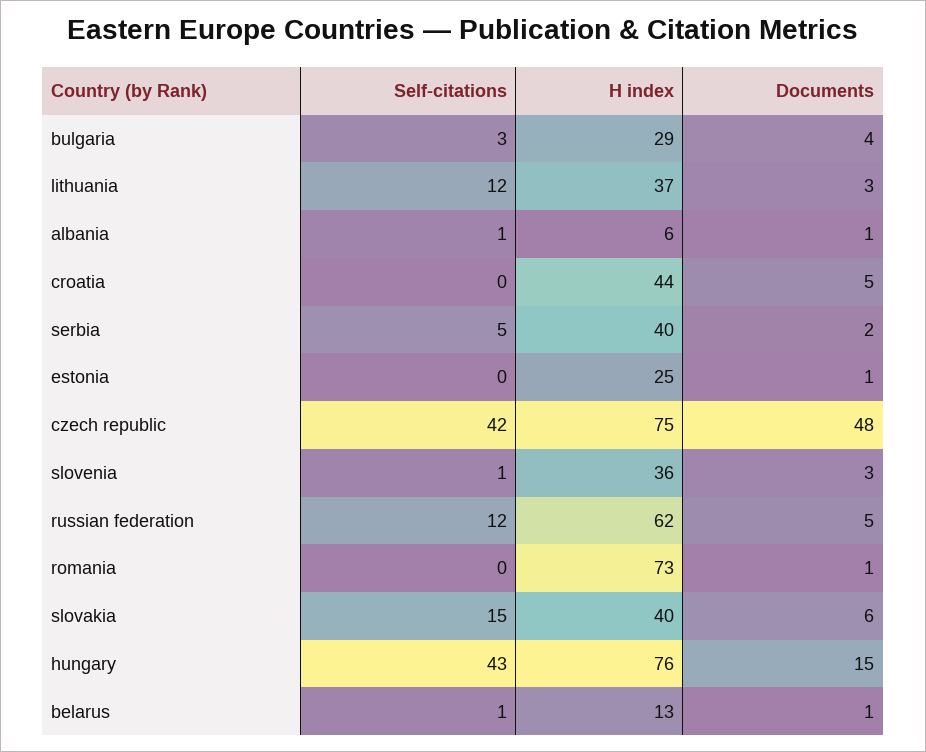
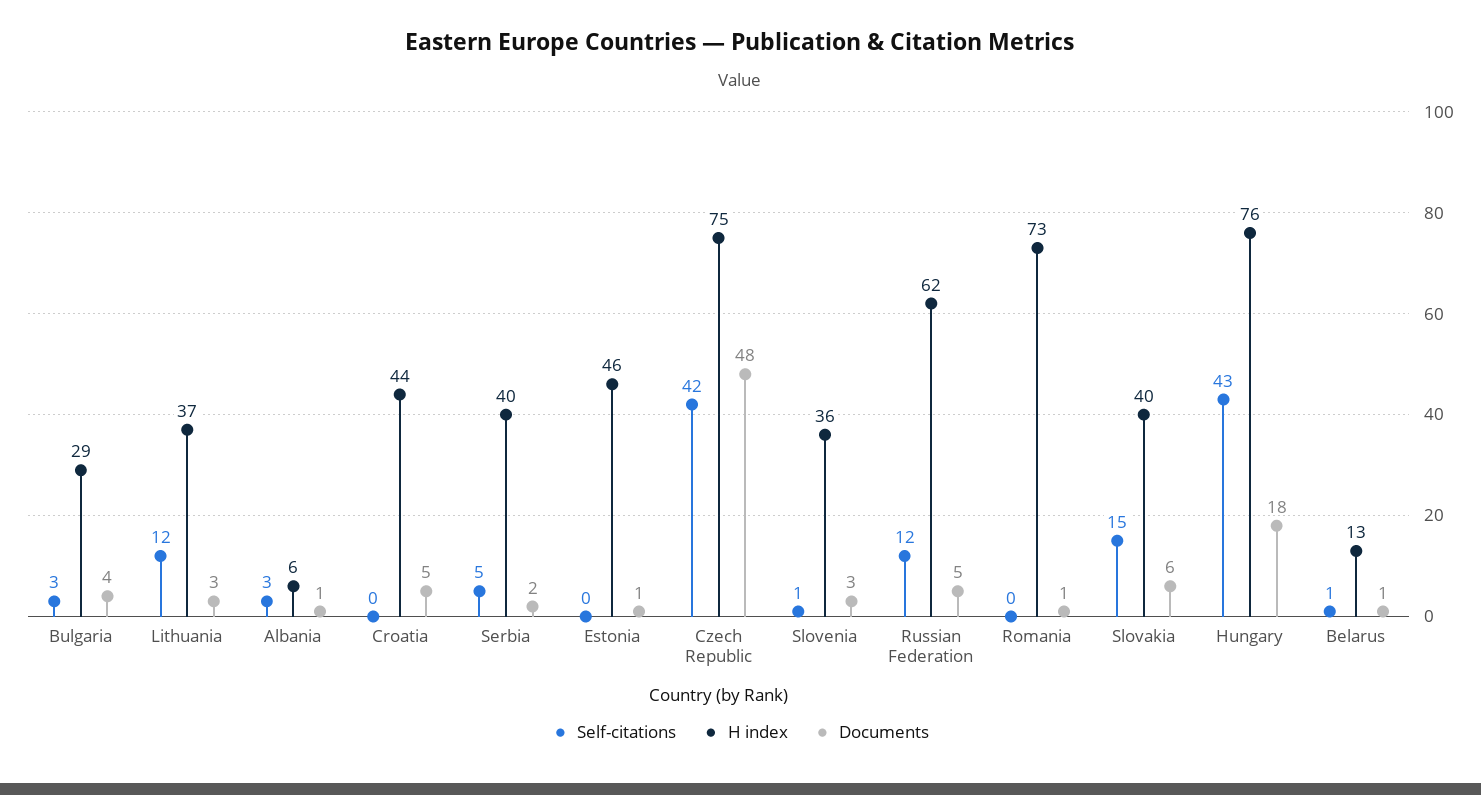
  {
    "Self-citations": {
      "bulgaria": 3,
      "lithuania": 12,
-     "albania": 1,
+     "albania": 3,
      "croatia": 0,
      "serbia": 5,
      "estonia": 0,
      "czech republic": 42,
      "slovenia": 1,
      "russian federation": 12,
      "romania": 0,
      "slovakia": 15,
      "hungary": 43,
      "belarus": 1
    },
    "H index": {
      "bulgaria": 29,
      "lithuania": 37,
      "albania": 6,
      "croatia": 44,
      "serbia": 40,
-     "estonia": 25,
+     "estonia": 46,
      "czech republic": 75,
      "slovenia": 36,
      "russian federation": 62,
      "romania": 73,
      "slovakia": 40,
      "hungary": 76,
      "belarus": 13
    },
    "Documents": {
      "bulgaria": 4,
      "lithuania": 3,
      "albania": 1,
      "croatia": 5,
      "serbia": 2,
      "estonia": 1,
      "czech republic": 48,
      "slovenia": 3,
      "russian federation": 5,
      "romania": 1,
      "slovakia": 6,
-     "hungary": 15,
+     "hungary": 18,
      "belarus": 1
    }
  }

